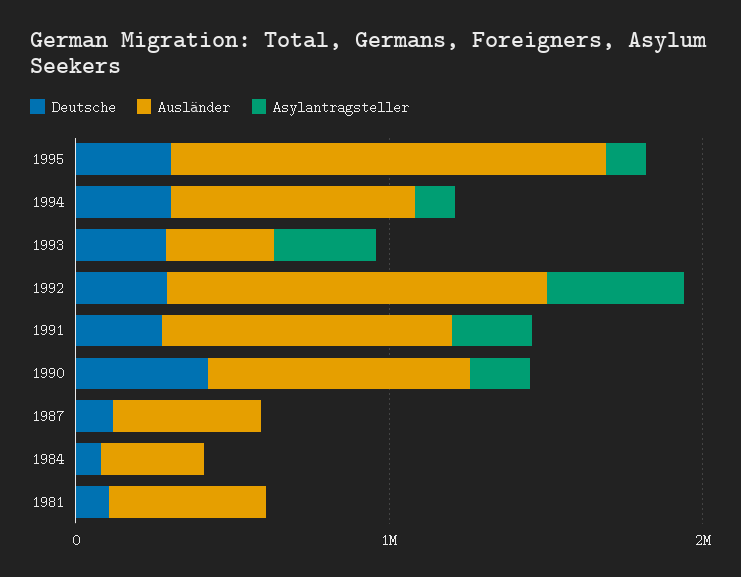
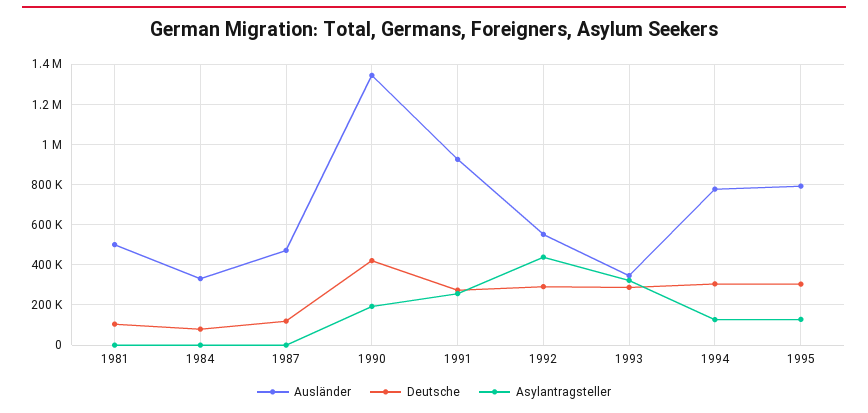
  {
    "Deutsche": {
      "1995": 300000,
      "1994": 300000,
      "1993": 300000,
      "1992": 300000,
      "1991": 250000,
      "1990": 400000,
      "1987": 100000,
      "1984": 100000,
      "1981": 100000
    },
    "Ausländer": {
-     "1995": 1400000,
+     "1995": 800000,
      "1994": 800000,
      "1993": 350000,
-     "1992": 1200000,
+     "1992": 550000,
      "1991": 950000,
-     "1990": 800000,
+     "1990": 1350000,
      "1987": 450000,
      "1984": 350000,
      "1981": 500000
    },
    "Asylantragsteller": {
      "1995": 150000,
      "1994": 150000,
      "1993": 300000,
      "1992": 450000,
      "1991": 250000,
      "1990": 200000,
      "1987": 0,
      "1984": 0,
      "1981": 0
    }
  }

